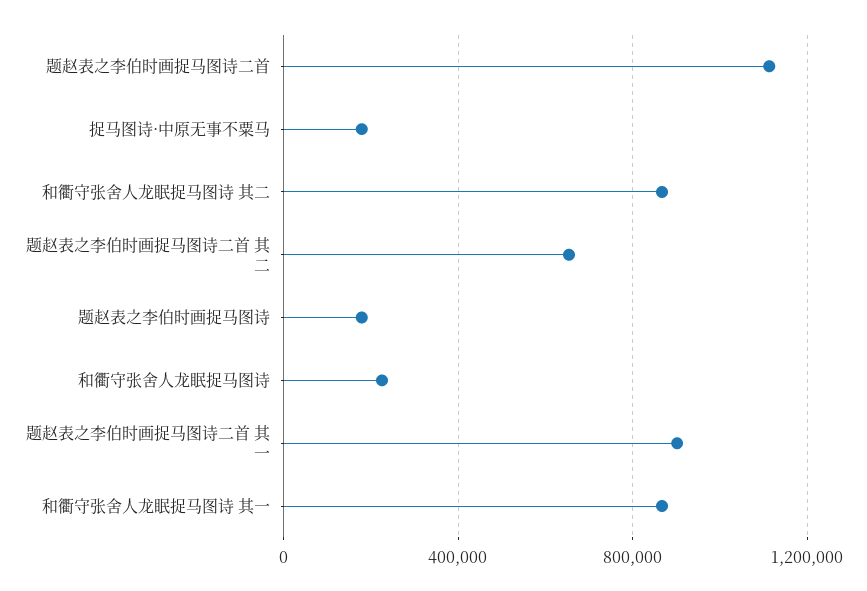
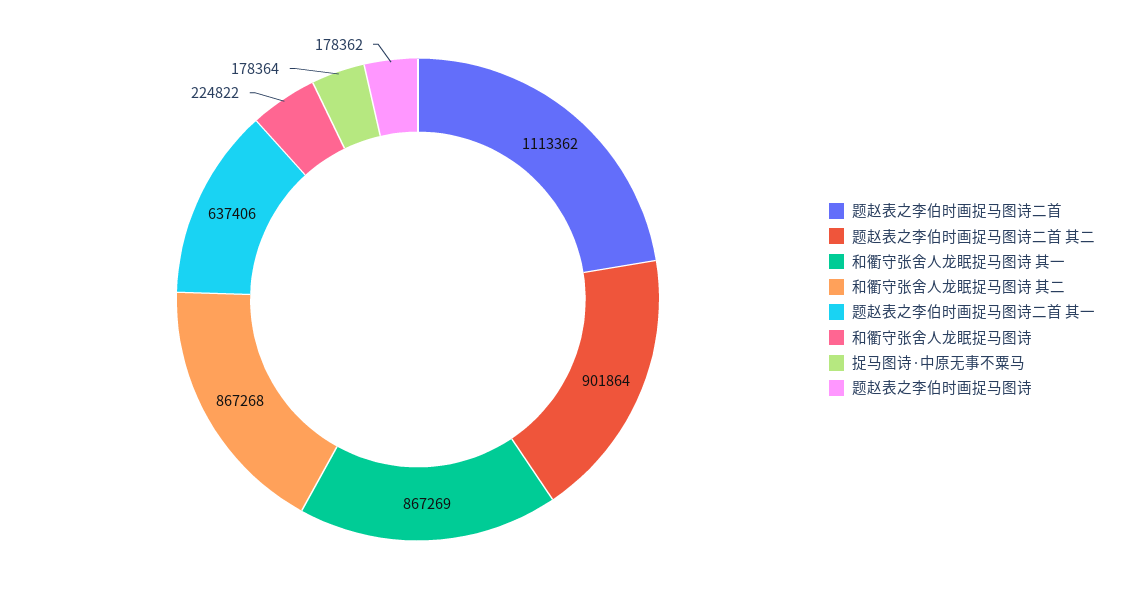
  {
    "题赵表之李伯时画捉马图诗二首": 1113362,
    "捉马图诗·中原无事不粟马": 178364,
    "和衢守张舍人龙眠捉马图诗 其二": 867268,
-   "题赵表之李伯时画捉马图诗二首 其二": 650000,
+   "题赵表之李伯时画捉马图诗二首 其二": 901864,
    "题赵表之李伯时画捉马图诗": 178362,
    "和衢守张舍人龙眠捉马图诗": 224822,
-   "题赵表之李伯时画捉马图诗二首 其一": 900000,
+   "题赵表之李伯时画捉马图诗二首 其一": 637406,
    "和衢守张舍人龙眠捉马图诗 其一": 867269
  }

